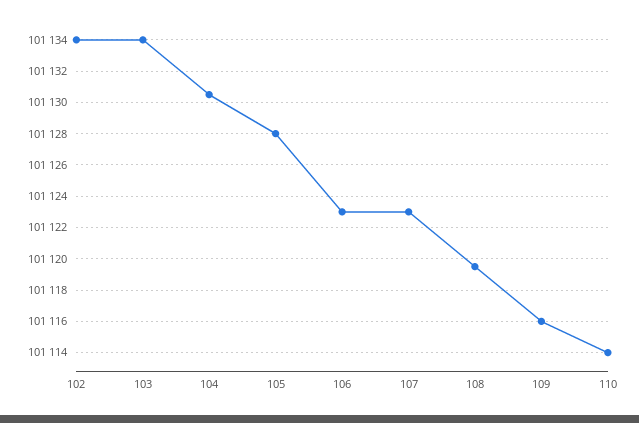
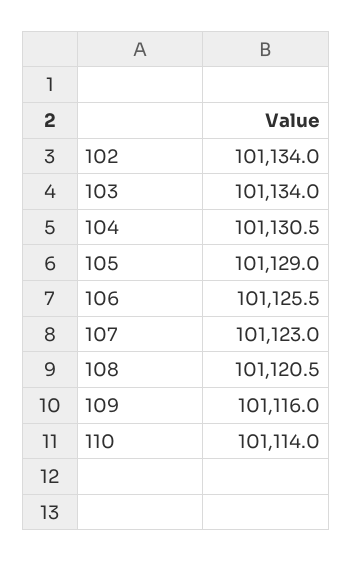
  {
    "102": 101134,
    "103": 101134,
    "104": 101130.5,
-   "105": 101128,
+   "105": 101129,
-   "106": 101123,
+   "106": 101125.5,
    "107": 101123,
-   "108": 101119.5,
+   "108": 101120.5,
    "109": 101116,
    "110": 101114
  }

